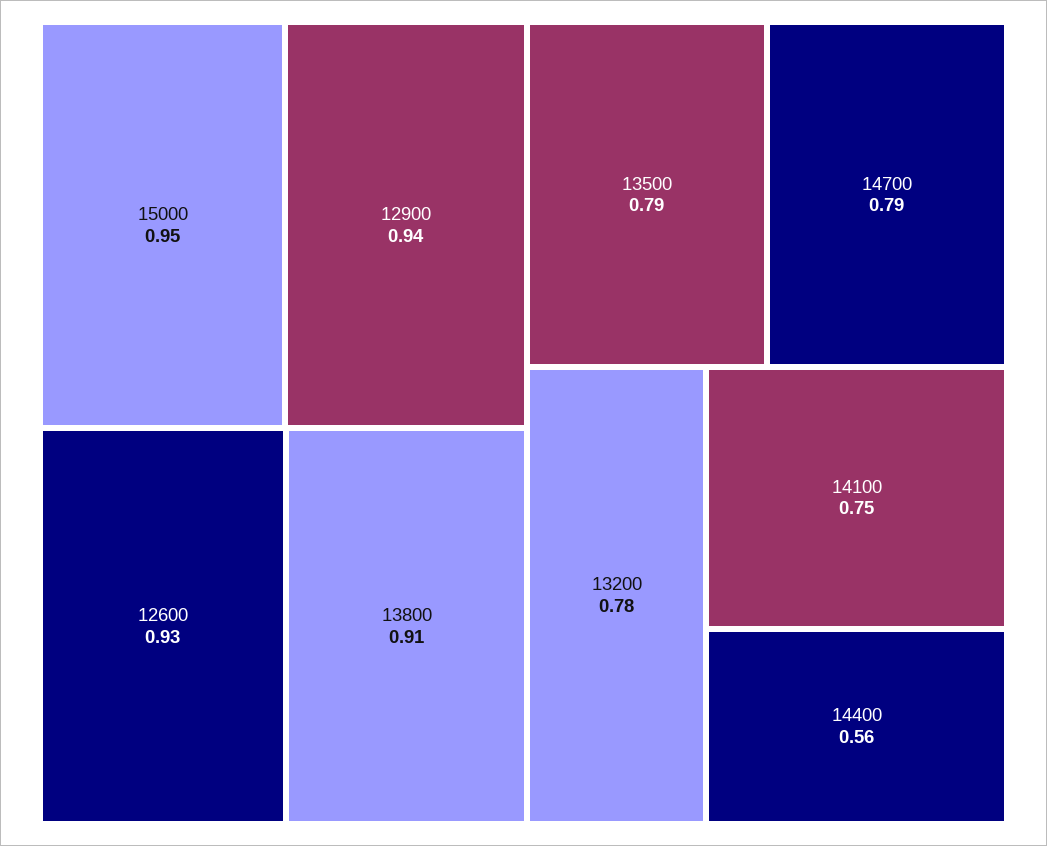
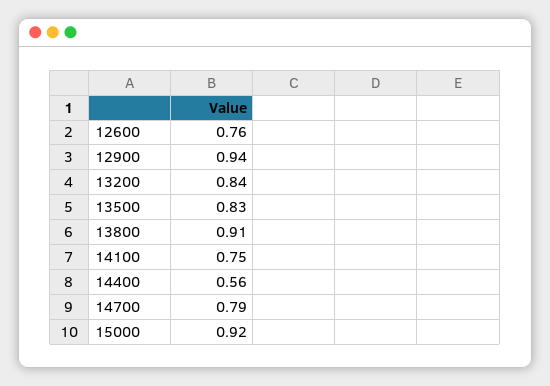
  {
-   "15000": 0.95,
+   "15000": 0.92,
    "12900": 0.94,
-   "12600": 0.93,
+   "12600": 0.76,
    "13800": 0.91,
-   "13500": 0.79,
+   "13500": 0.83,
    "14700": 0.79,
-   "13200": 0.78,
+   "13200": 0.84,
    "14100": 0.75,
    "14400": 0.56
  }

